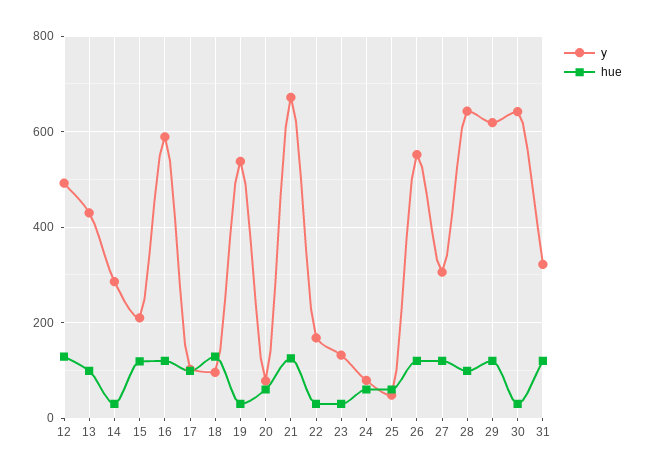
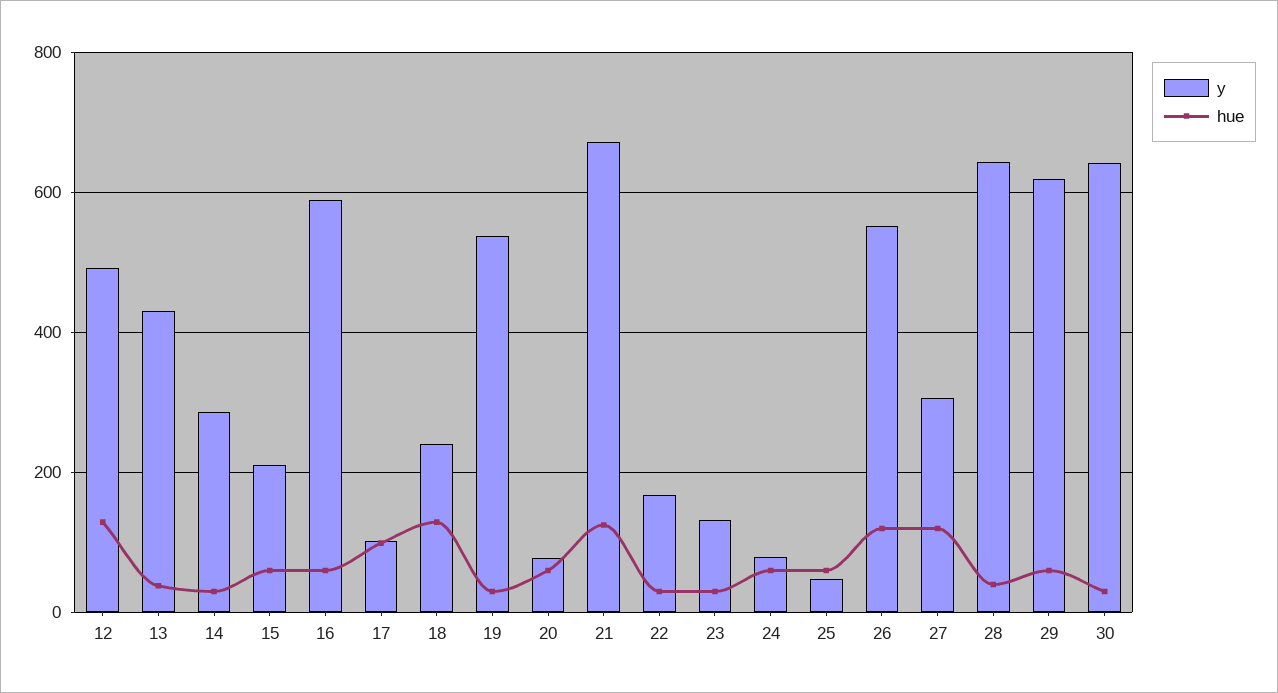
  {
    "y": {
      "12": 500,
      "13": 440,
      "14": 280,
      "15": 220,
      "16": 580,
      "17": 100,
-     "18": 100,
+     "18": 240,
      "19": 540,
      "20": 80,
      "21": 680,
      "22": 160,
      "23": 140,
      "24": 80,
      "25": 40,
      "26": 560,
      "27": 300,
      "28": 640,
      "29": 620,
-     "30": 640,
+     "30": 640
-     "31": 320
    },
    "hue": {
      "12": 120,
-     "13": 100,
+     "13": 40,
      "14": 40,
-     "15": 120,
+     "15": 60,
-     "16": 120,
+     "16": 60,
      "17": 100,
      "18": 120,
      "19": 40,
      "20": 60,
      "21": 120,
      "22": 40,
      "23": 40,
      "24": 60,
      "25": 60,
      "26": 120,
      "27": 120,
-     "28": 100,
+     "28": 40,
-     "29": 120,
+     "29": 60,
-     "30": 40,
+     "30": 40
-     "31": 120
    }
  }

